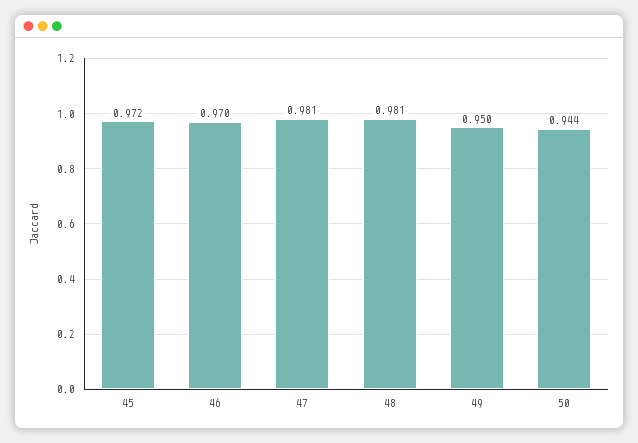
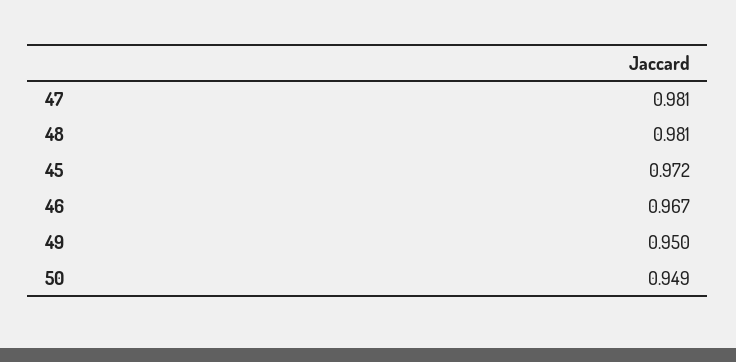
  {
    "45": 0.972,
-   "46": 0.97,
+   "46": 0.967,
    "47": 0.981,
    "48": 0.981,
    "49": 0.95,
-   "50": 0.944
+   "50": 0.949
  }

